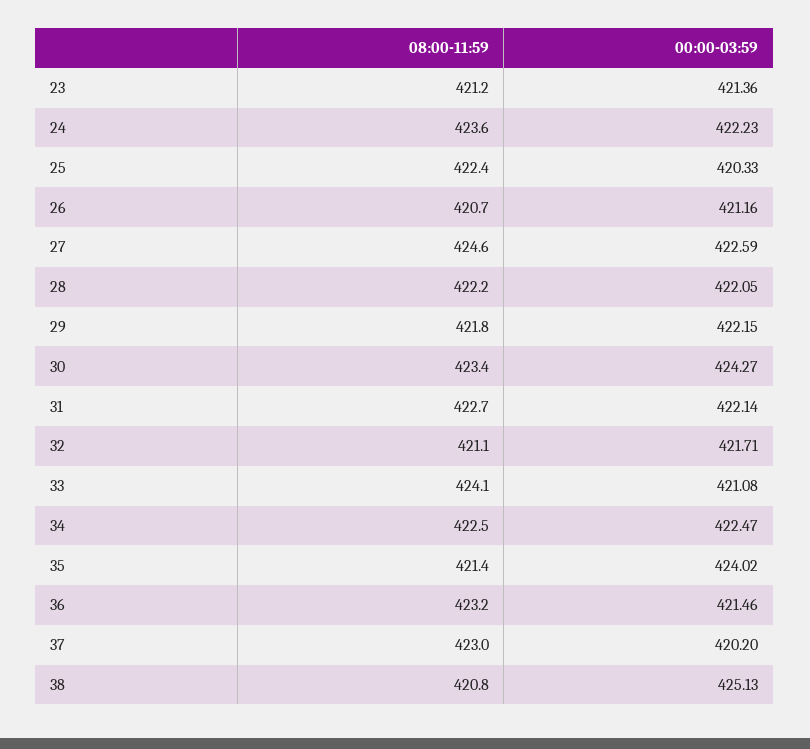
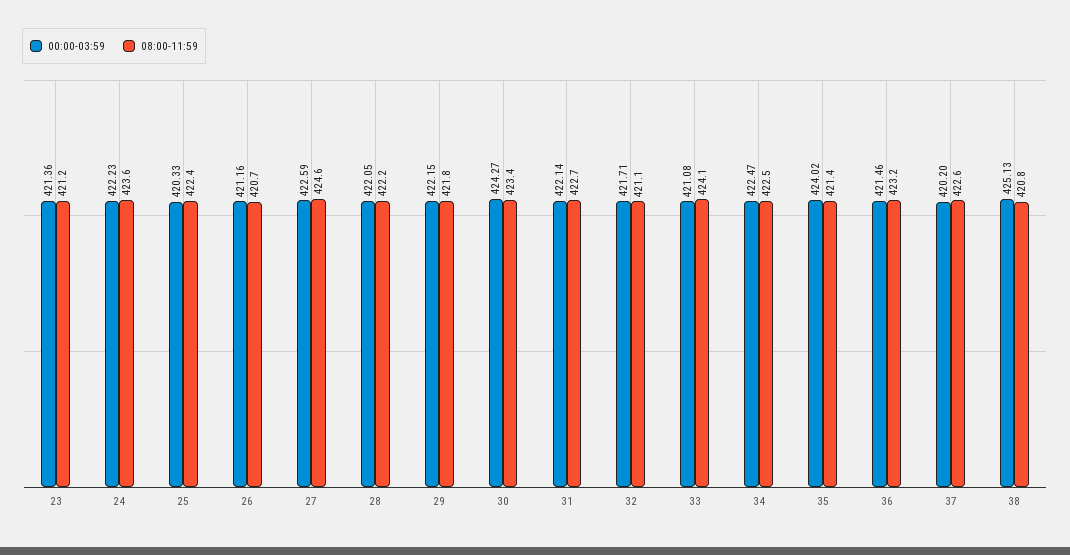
  {
    "08:00-11:59": {
      "23": 421.2,
      "24": 423.6,
      "25": 422.4,
      "26": 420.7,
      "27": 424.6,
      "28": 422.2,
      "29": 421.8,
      "30": 423.4,
      "31": 422.7,
      "32": 421.1,
      "33": 424.1,
      "34": 422.5,
      "35": 421.4,
      "36": 423.2,
-     "37": 423,
+     "37": 422.6,
      "38": 420.8
    },
    "00:00-03:59": {
      "23": 421.36,
      "24": 422.23,
      "25": 420.33,
      "26": 421.16,
      "27": 422.59,
      "28": 422.05,
      "29": 422.15,
      "30": 424.27,
      "31": 422.14,
      "32": 421.71,
      "33": 421.08,
      "34": 422.47,
      "35": 424.02,
      "36": 421.46,
      "37": 420.2,
      "38": 425.13
    }
  }

